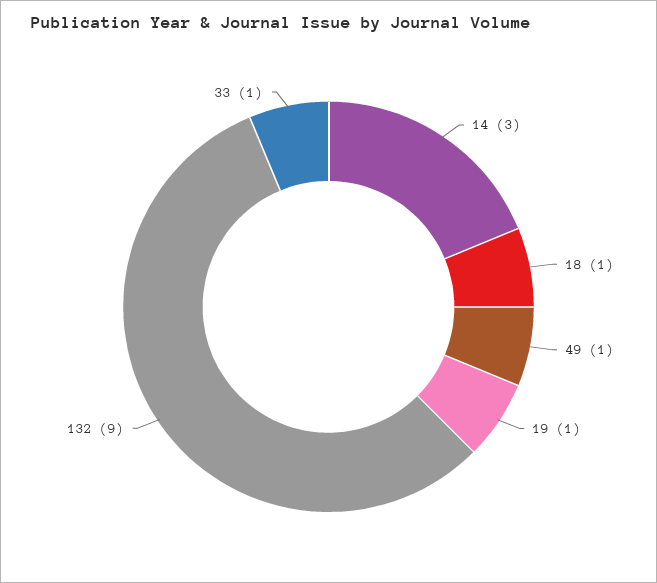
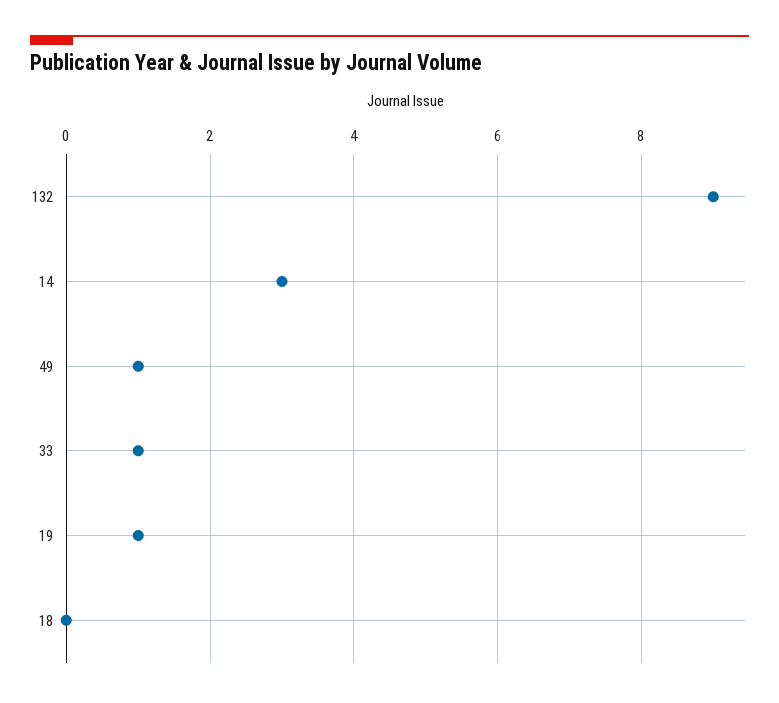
  {
    "14": 3,
-   "18": 1,
+   "18": 0,
    "49": 1,
    "19": 1,
    "132": 9,
    "33": 1
  }

